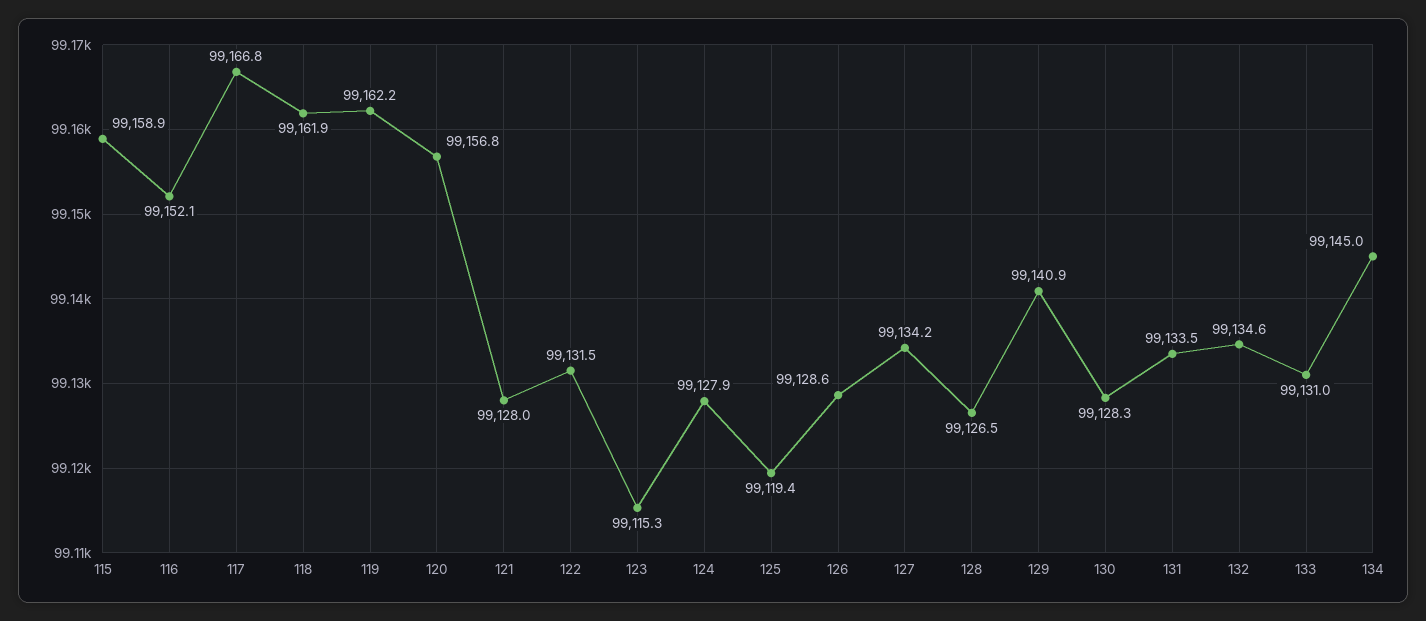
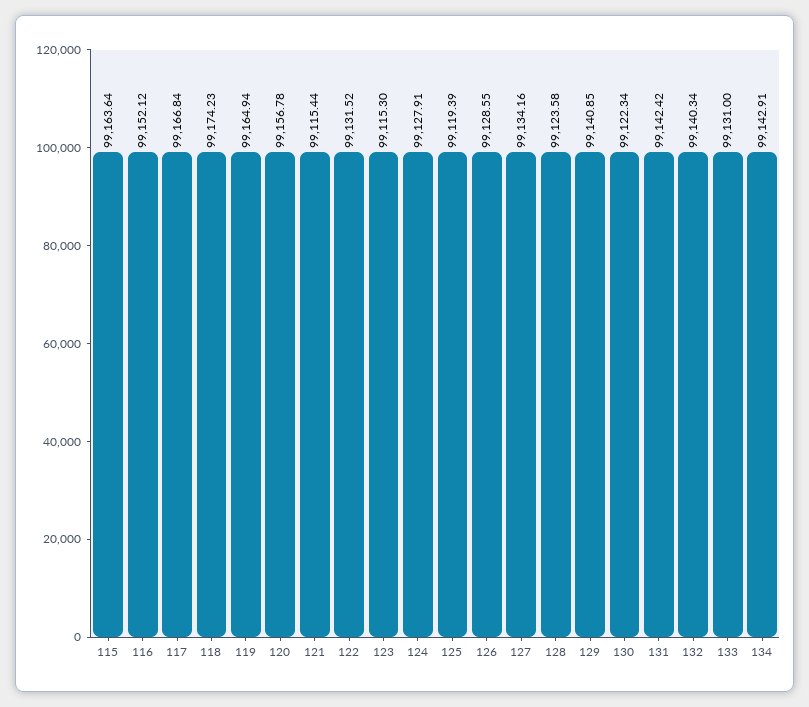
  {
-   "115": 99158.9,
+   "115": 99163.64,
    "116": 99152.12,
    "117": 99166.84,
-   "118": 99161.9,
+   "118": 99174.23,
-   "119": 99162.2,
+   "119": 99164.94,
    "120": 99156.78,
-   "121": 99128,
+   "121": 99115.44,
    "122": 99131.52,
    "123": 99115.3,
    "124": 99127.91,
    "125": 99119.39,
    "126": 99128.55,
    "127": 99134.16,
-   "128": 99126.5,
+   "128": 99123.58,
    "129": 99140.85,
-   "130": 99128.3,
+   "130": 99122.34,
-   "131": 99133.5,
+   "131": 99142.42,
-   "132": 99134.6,
+   "132": 99140.34,
    "133": 99131,
-   "134": 99145
+   "134": 99142.91
  }

